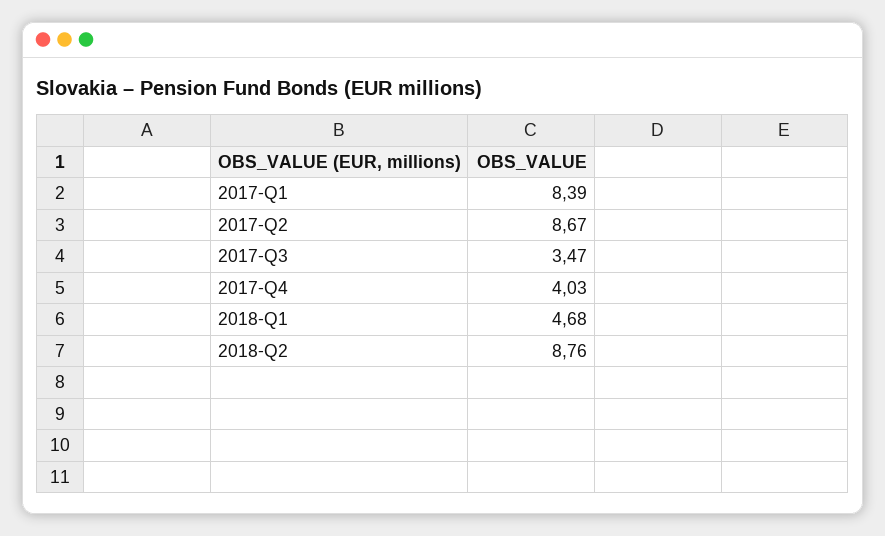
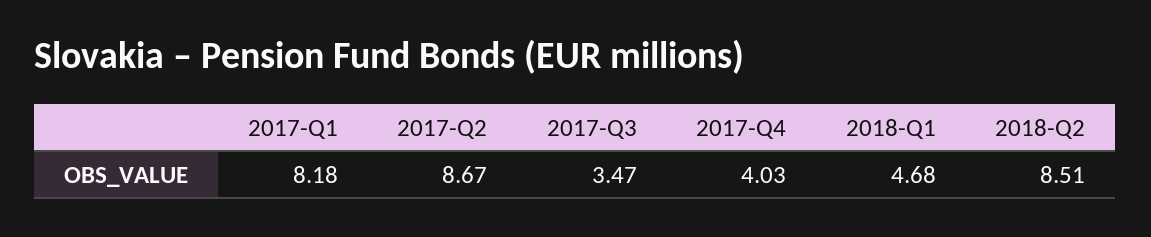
  {
-   "2017-Q1": 8.39,
+   "2017-Q1": 8.18,
    "2017-Q2": 8.67,
    "2017-Q3": 3.47,
    "2017-Q4": 4.03,
    "2018-Q1": 4.68,
-   "2018-Q2": 8.76
+   "2018-Q2": 8.51
  }

